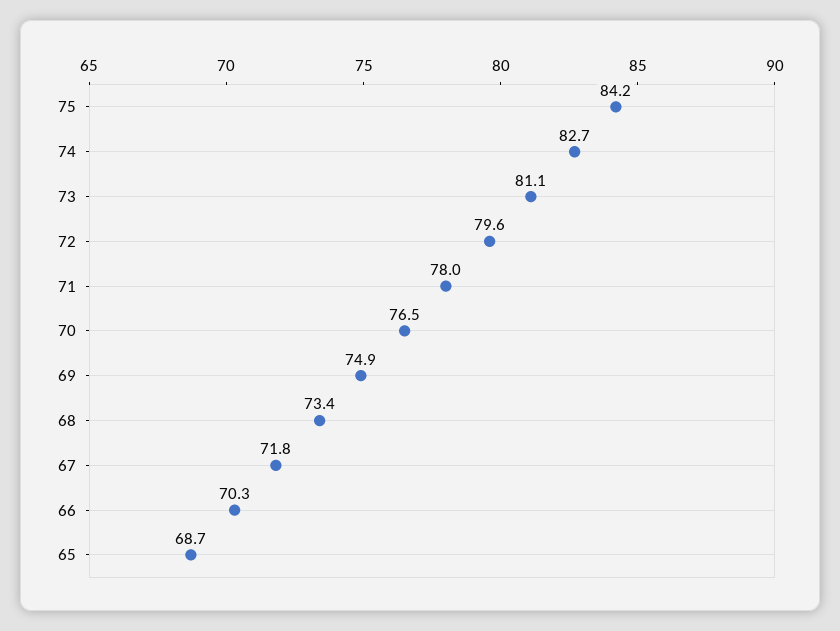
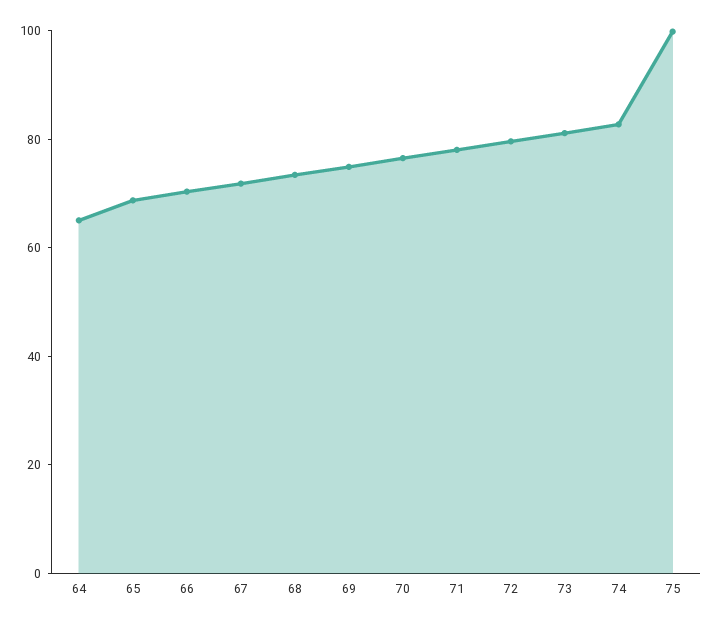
  {
-   "75": 84.2,
+   "75": 100,
    "74": 82.7,
    "73": 81.1,
    "72": 79.6,
    "71": 78,
    "70": 76.5,
    "69": 74.9,
    "68": 73.4,
    "67": 71.8,
    "66": 70.3,
-   "65": 68.7
+   "65": 68.7,
+   "64": 65
  }

